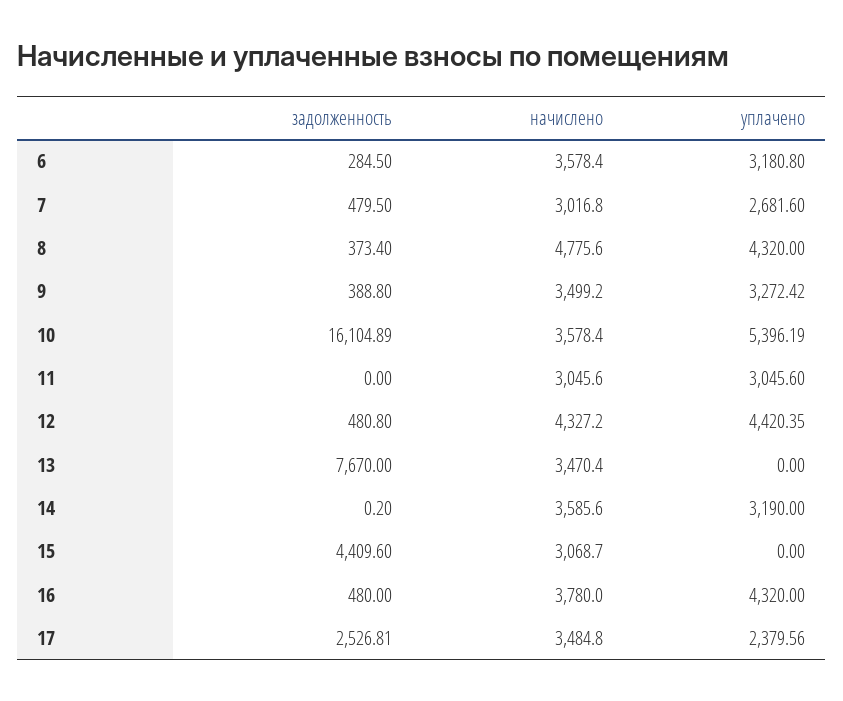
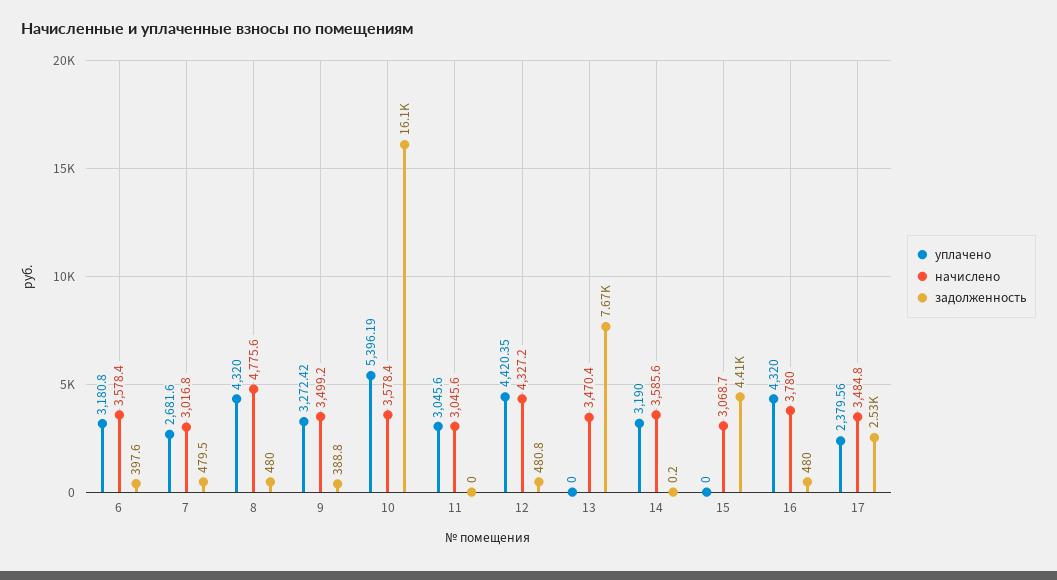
  {
    "задолженность": {
-     "6": 284.5,
+     "6": 397.6,
      "7": 479.5,
-     "8": 373.4,
+     "8": 480,
      "9": 388.8,
      "10": 16104.89,
      "11": 0,
      "12": 480.8,
      "13": 7670,
      "14": 0.2,
      "15": 4409.6,
      "16": 480,
      "17": 2526.81
    },
    "начислено": {
      "6": 3578.4,
      "7": 3016.8,
      "8": 4775.6,
      "9": 3499.2,
      "10": 3578.4,
      "11": 3045.6,
      "12": 4327.2,
      "13": 3470.4,
      "14": 3585.6,
      "15": 3068.7,
      "16": 3780,
      "17": 3484.8
    },
    "уплачено": {
      "6": 3180.8,
      "7": 2681.6,
      "8": 4320,
      "9": 3272.42,
      "10": 5396.19,
      "11": 3045.6,
      "12": 4420.35,
      "13": 0,
      "14": 3190,
      "15": 0,
      "16": 4320,
      "17": 2379.56
    }
  }

